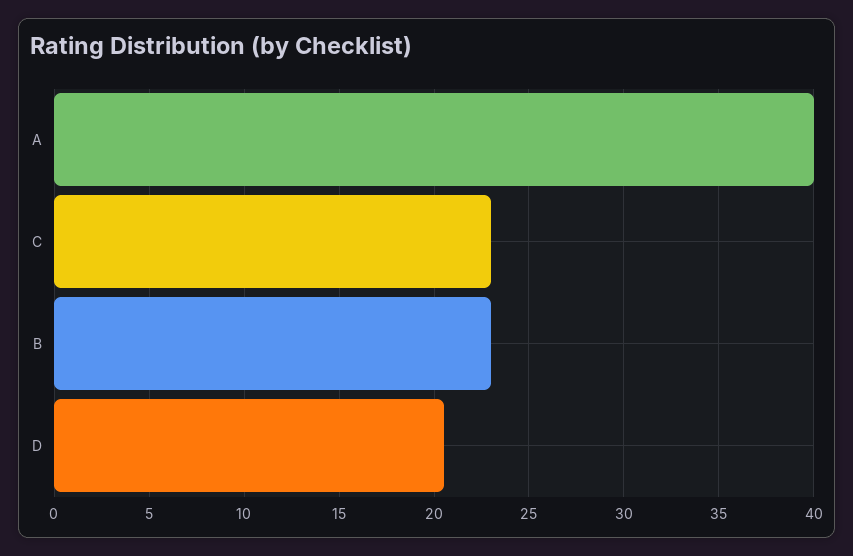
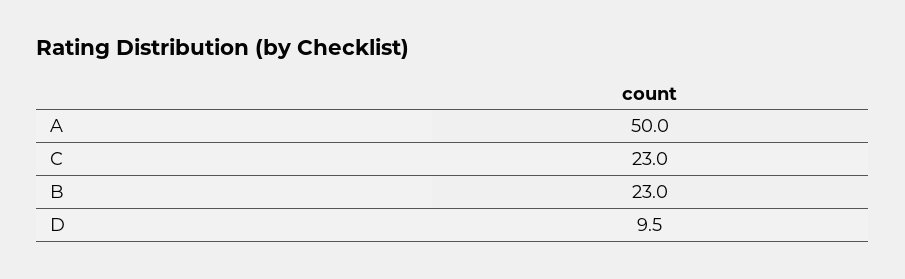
  {
-   "A": 40,
+   "A": 50,
    "C": 23,
    "B": 23,
-   "D": 20.5
+   "D": 9.5
  }

